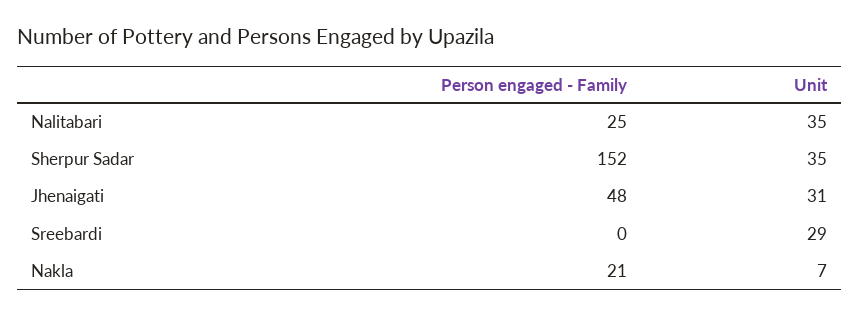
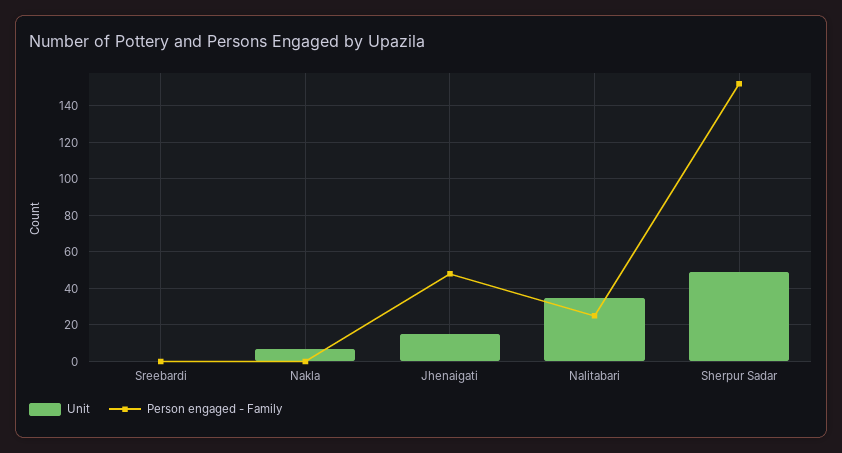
  {
    "Person engaged - Family": {
      "Nalitabari": 25,
      "Sherpur Sadar": 152,
      "Jhenaigati": 48,
      "Sreebardi": 0,
-     "Nakla": 21
+     "Nakla": 0
    },
    "Unit": {
      "Nalitabari": 35,
-     "Sherpur Sadar": 35,
+     "Sherpur Sadar": 50,
-     "Jhenaigati": 31,
+     "Jhenaigati": 15,
-     "Sreebardi": 29,
+     "Sreebardi": 0,
      "Nakla": 7
    }
  }

